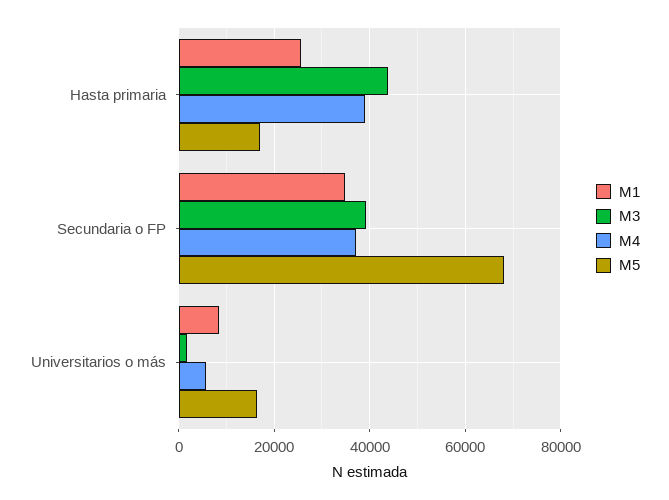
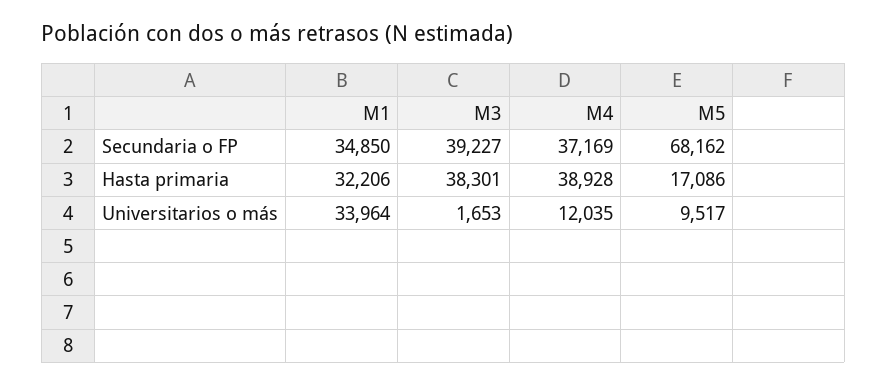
  {
    "M1": {
-     "Hasta primaria": 26000,
+     "Hasta primaria": 32206,
      "Secundaria o FP": 34850,
-     "Universitarios o más": 8000
+     "Universitarios o más": 33964
    },
    "M3": {
-     "Hasta primaria": 44000,
+     "Hasta primaria": 38301,
      "Secundaria o FP": 39227,
      "Universitarios o más": 1653
    },
    "M4": {
      "Hasta primaria": 38928,
      "Secundaria o FP": 37169,
-     "Universitarios o más": 6000
+     "Universitarios o más": 12035
    },
    "M5": {
      "Hasta primaria": 17086,
      "Secundaria o FP": 68162,
-     "Universitarios o más": 16000
+     "Universitarios o más": 9517
    }
  }

